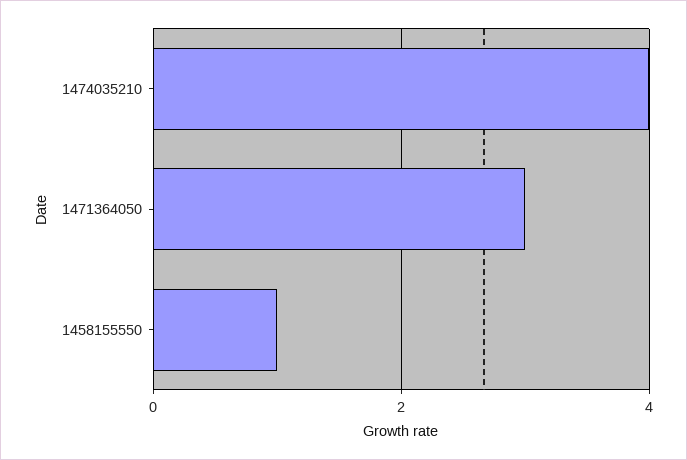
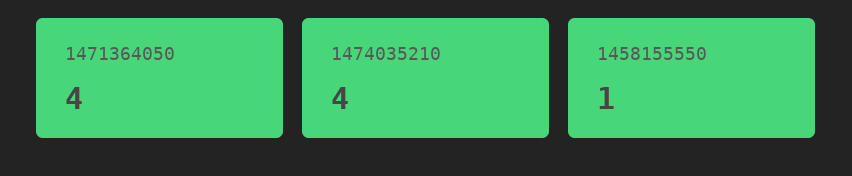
  {
    "1474035210": 4,
-   "1471364050": 3,
+   "1471364050": 4,
    "1458155550": 1
  }

